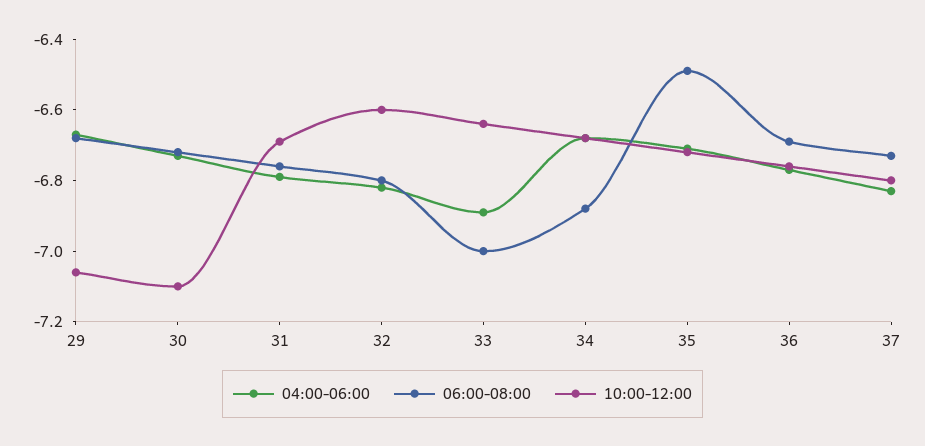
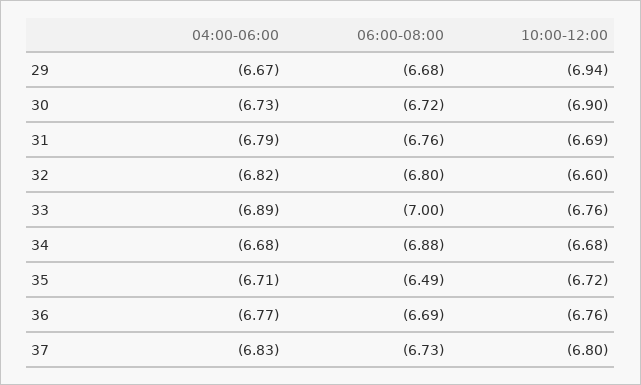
  {
    "04:00-06:00": {
      "29": -6.67,
      "30": -6.73,
      "31": -6.79,
      "32": -6.82,
      "33": -6.89,
      "34": -6.68,
      "35": -6.71,
      "36": -6.77,
      "37": -6.83
    },
    "06:00-08:00": {
      "29": -6.68,
      "30": -6.72,
      "31": -6.76,
      "32": -6.8,
      "33": -7,
      "34": -6.88,
      "35": -6.49,
      "36": -6.69,
      "37": -6.73
    },
    "10:00-12:00": {
-     "29": -7.05,
+     "29": -6.94,
-     "30": -7.1,
+     "30": -6.9,
      "31": -6.69,
      "32": -6.6,
-     "33": -6.65,
+     "33": -6.76,
      "34": -6.68,
      "35": -6.72,
      "36": -6.76,
      "37": -6.8
    }
  }

